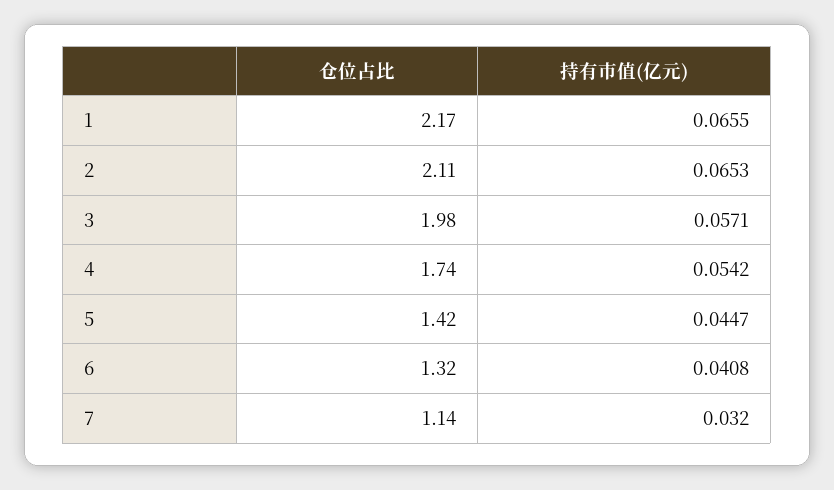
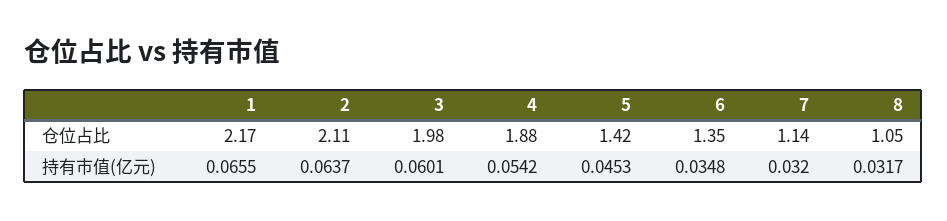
  {
    "仓位占比": {
      "1": 2.17,
      "2": 2.11,
      "3": 1.98,
-     "4": 1.74,
+     "4": 1.88,
      "5": 1.42,
-     "6": 1.32,
+     "6": 1.35,
-     "7": 1.14
+     "7": 1.14,
+     "8": 1.05
    },
    "持有市值(亿元)": {
      "1": 0.0655,
-     "2": 0.0653,
+     "2": 0.0637,
-     "3": 0.0571,
+     "3": 0.0601,
      "4": 0.0542,
-     "5": 0.0447,
+     "5": 0.0453,
-     "6": 0.0408,
+     "6": 0.0348,
-     "7": 0.032
+     "7": 0.032,
+     "8": 0.0317
    }
  }

